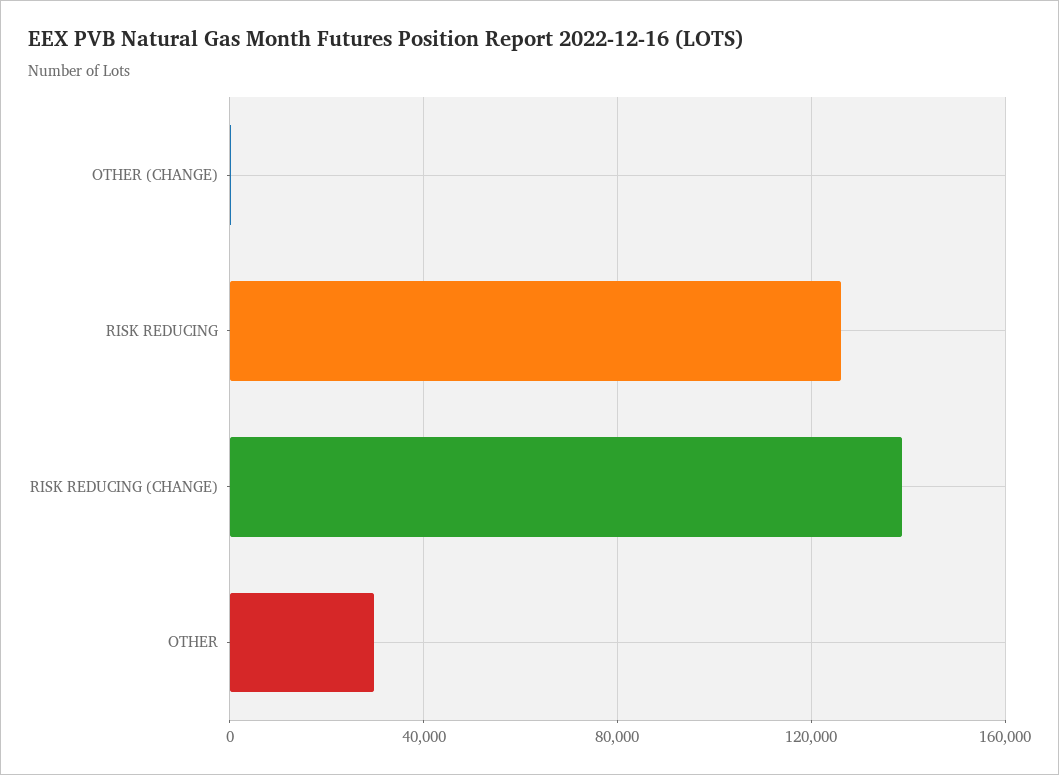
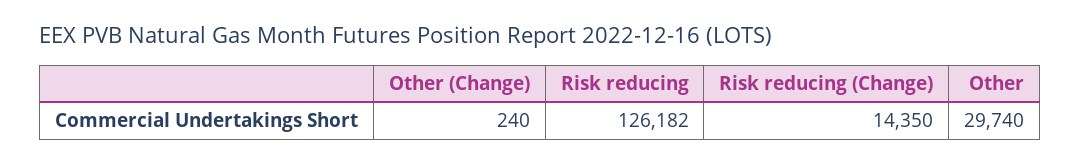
  {
    "OTHER (CHANGE)": 240,
    "RISK REDUCING": 126182,
-   "RISK REDUCING (CHANGE)": 140000,
+   "RISK REDUCING (CHANGE)": 14350,
    "OTHER": 29740
  }

